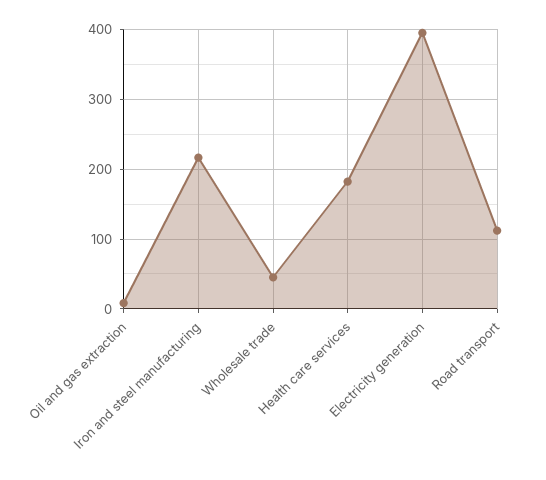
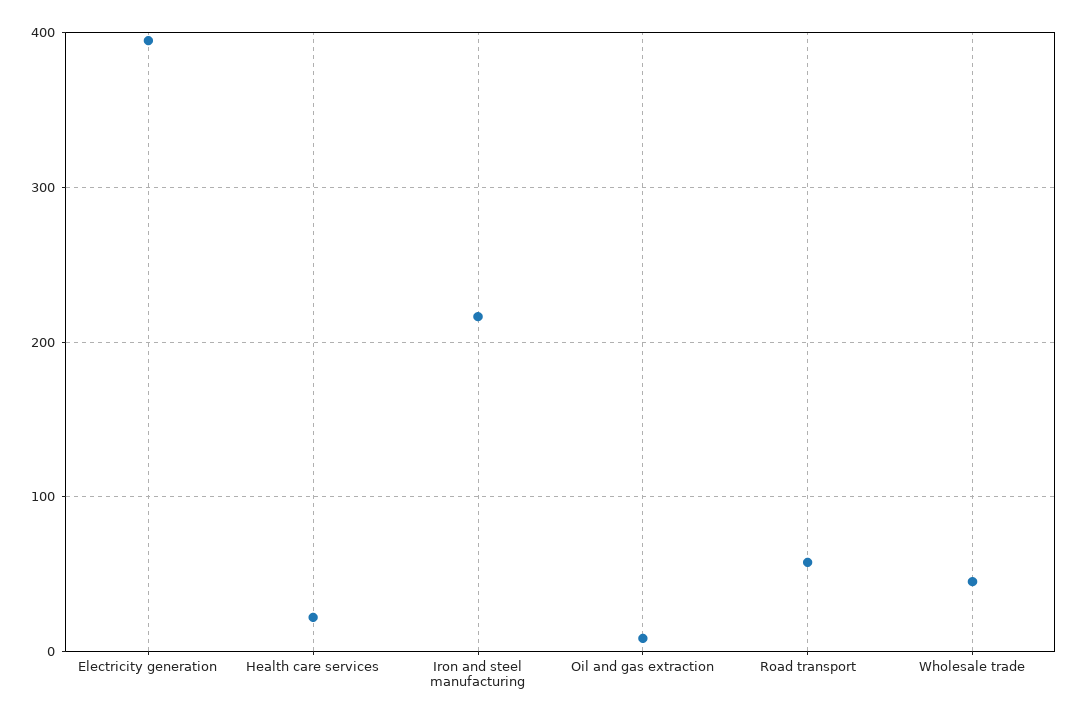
  {
    "Oil and gas extraction": 10,
    "Iron and steel manufacturing": 220,
    "Wholesale trade": 50,
-   "Health care services": 180,
+   "Health care services": 20,
    "Electricity generation": 390,
-   "Road transport": 110
+   "Road transport": 60
  }

